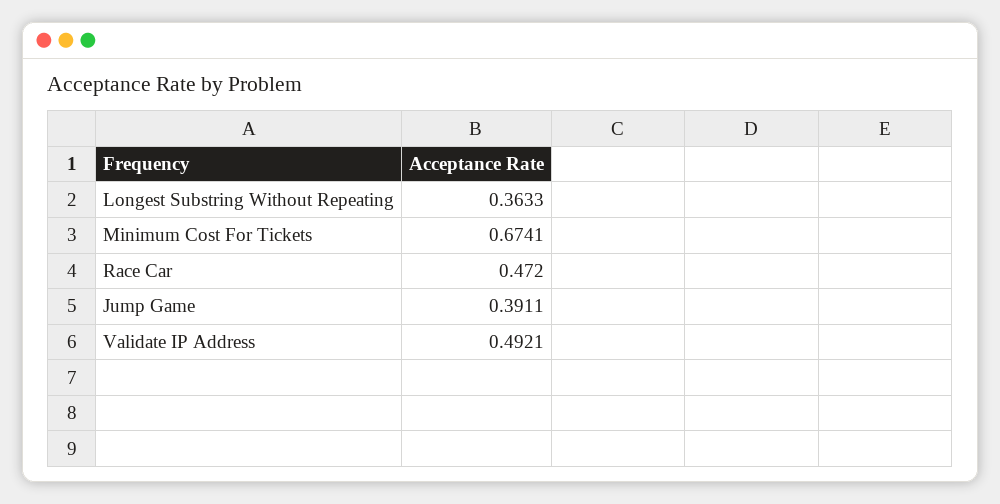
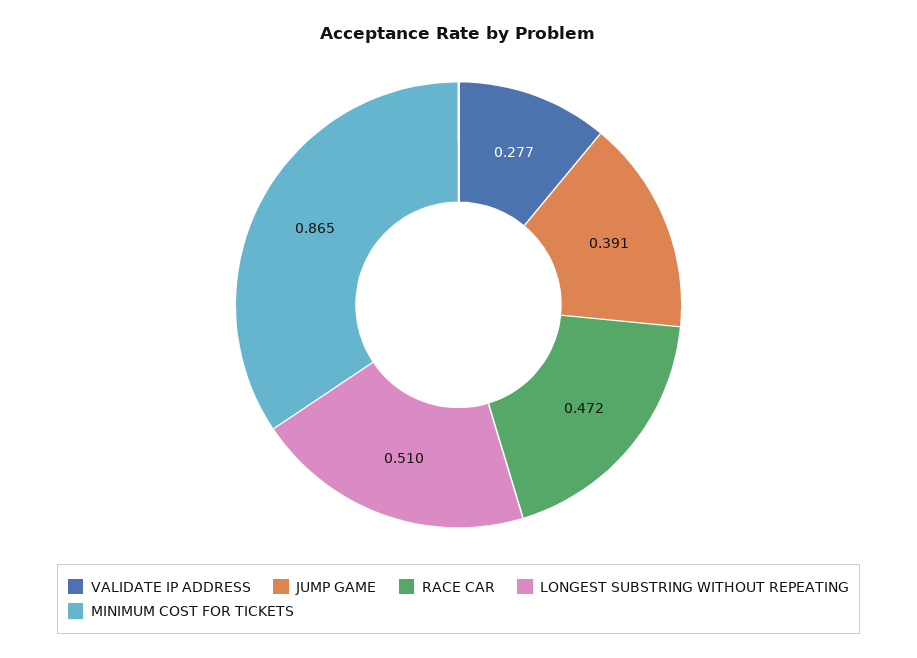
  {
-   "Longest Substring Without Repeating": 0.3633,
+   "Longest Substring Without Repeating": 0.51,
-   "Minimum Cost For Tickets": 0.6741,
+   "Minimum Cost For Tickets": 0.865,
    "Race Car": 0.472,
    "Jump Game": 0.3911,
-   "Validate IP Address": 0.4921
+   "Validate IP Address": 0.277
  }

